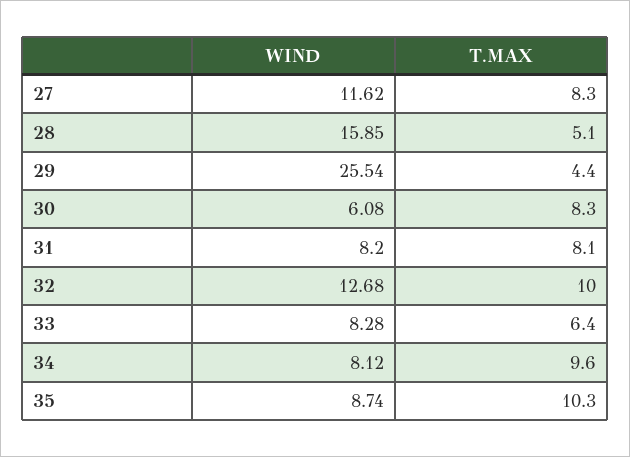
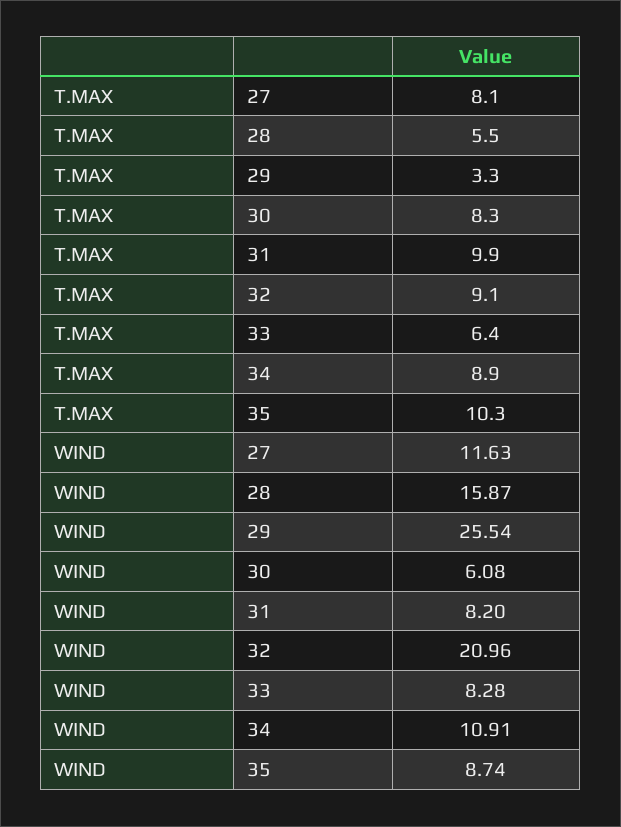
  {
    "WIND": {
-     "27": 11.62,
+     "27": 11.63,
-     "28": 15.85,
+     "28": 15.87,
      "29": 25.54,
      "30": 6.08,
      "31": 8.2,
-     "32": 12.68,
+     "32": 20.96,
      "33": 8.28,
-     "34": 8.12,
+     "34": 10.91,
      "35": 8.74
    },
    "T.MAX": {
-     "27": 8.3,
+     "27": 8.1,
-     "28": 5.1,
+     "28": 5.5,
-     "29": 4.4,
+     "29": 3.3,
      "30": 8.3,
-     "31": 8.1,
+     "31": 9.9,
-     "32": 10,
+     "32": 9.1,
      "33": 6.4,
-     "34": 9.6,
+     "34": 8.9,
      "35": 10.3
    }
  }

